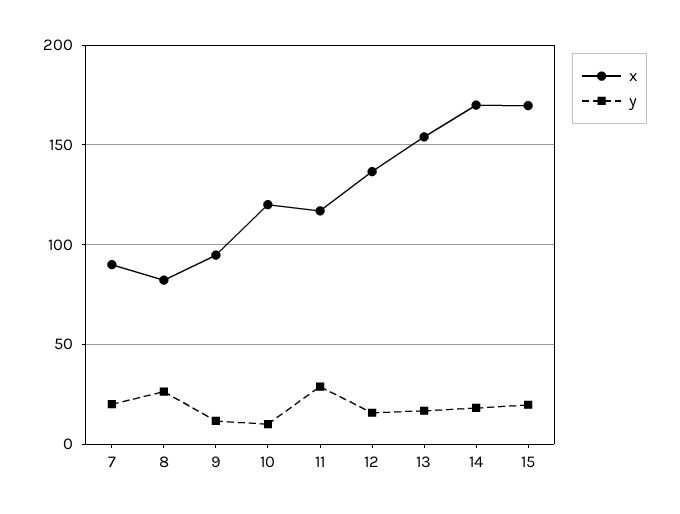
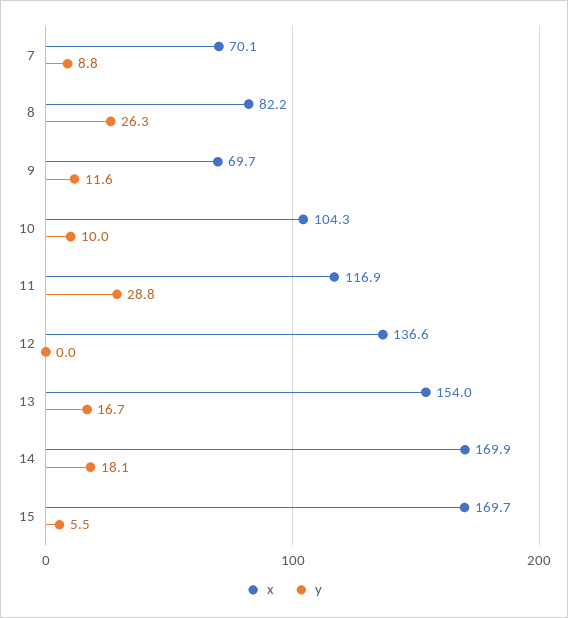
  {
    "x": {
-     "7": 90,
+     "7": 70.1,
      "8": 82.2,
-     "9": 95,
+     "9": 69.7,
-     "10": 120,
+     "10": 104.3,
      "11": 116.9,
      "12": 136.6,
      "13": 154,
      "14": 169.9,
      "15": 169.7
    },
    "y": {
-     "7": 20,
+     "7": 8.8,
      "8": 26.3,
      "9": 11.6,
      "10": 10,
      "11": 28.8,
-     "12": 15,
+     "12": 0,
      "13": 16.7,
      "14": 18.1,
-     "15": 20
+     "15": 5.5
    }
  }

